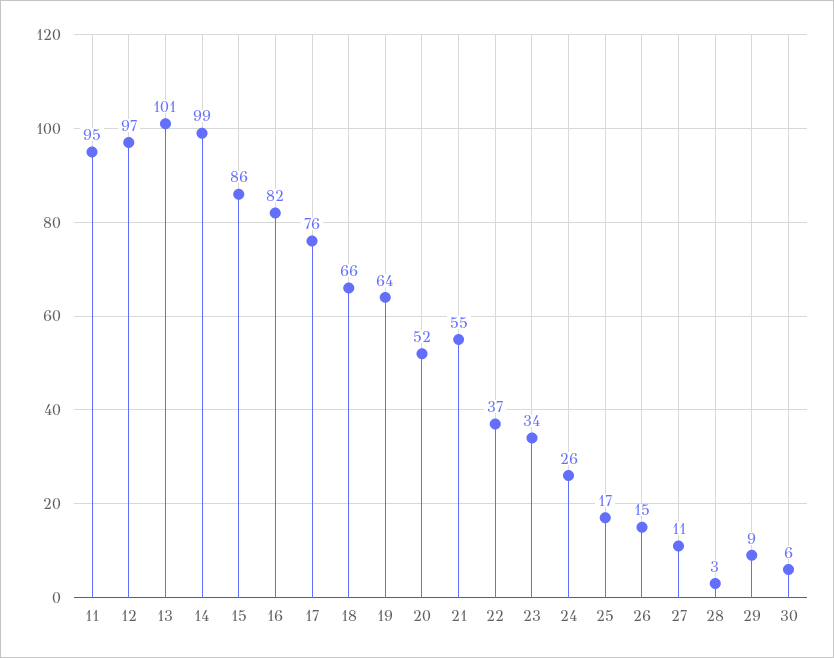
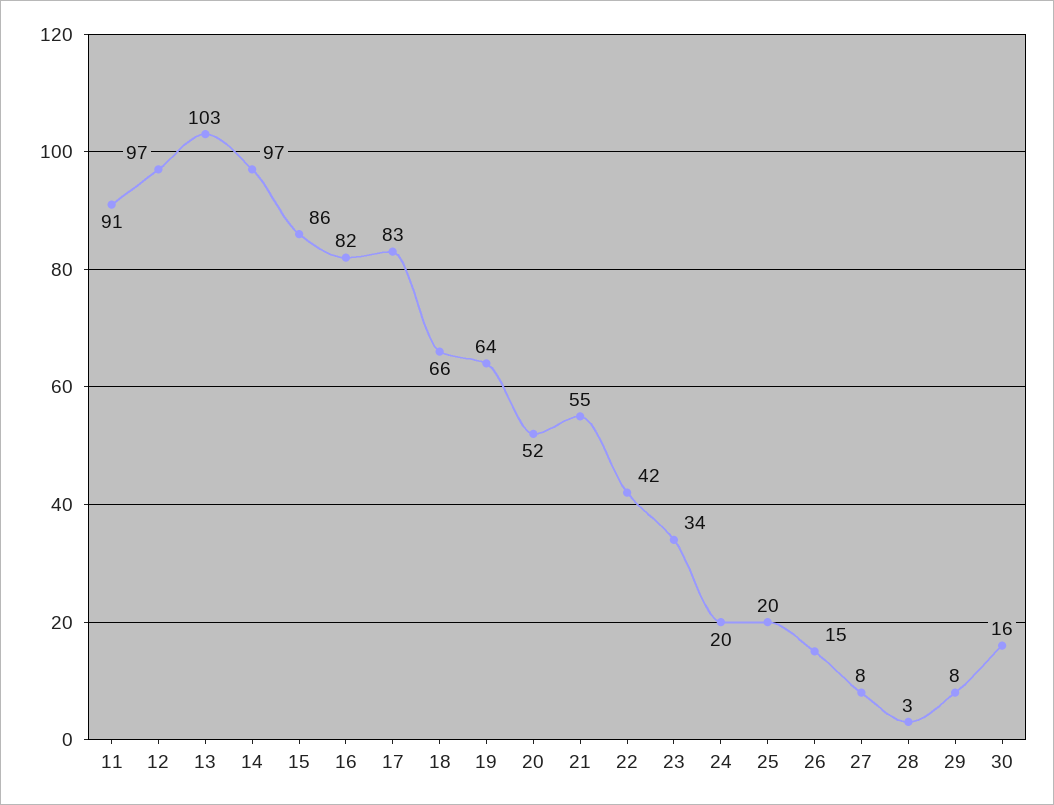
  {
-   "11": 95,
+   "11": 91,
    "12": 97,
-   "13": 101,
+   "13": 103,
-   "14": 99,
+   "14": 97,
    "15": 86,
    "16": 82,
-   "17": 76,
+   "17": 83,
    "18": 66,
    "19": 64,
    "20": 52,
    "21": 55,
-   "22": 37,
+   "22": 42,
    "23": 34,
-   "24": 26,
+   "24": 20,
-   "25": 17,
+   "25": 20,
    "26": 15,
-   "27": 11,
+   "27": 8,
    "28": 3,
-   "29": 9,
+   "29": 8,
-   "30": 6
+   "30": 16
  }

